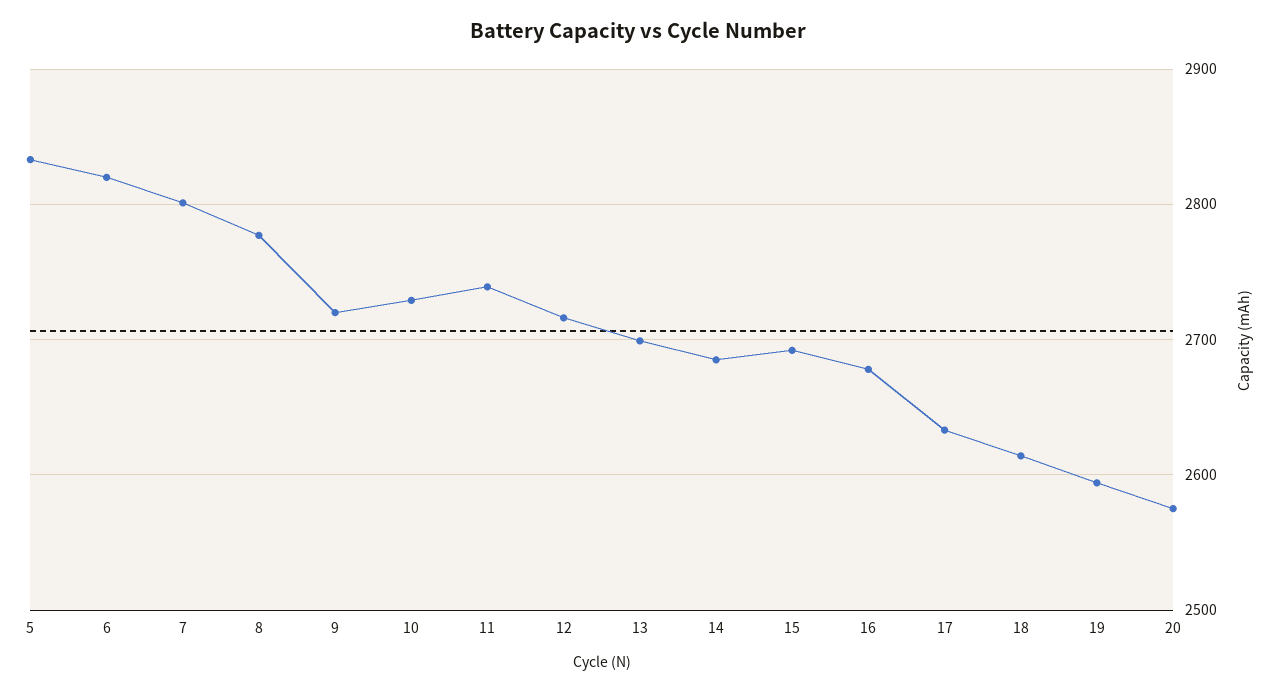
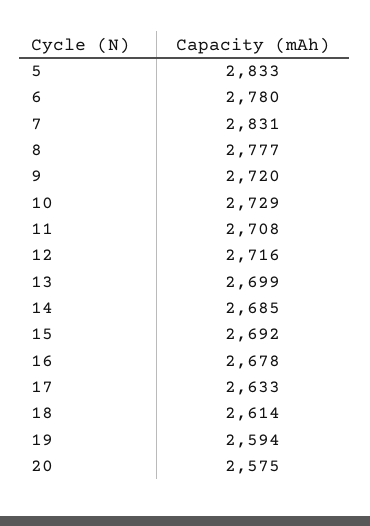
  {
    "5": 2833,
-   "6": 2820,
+   "6": 2780,
-   "7": 2800,
+   "7": 2831,
    "8": 2777,
    "9": 2720,
    "10": 2729,
-   "11": 2740,
+   "11": 2708,
    "12": 2716,
    "13": 2699,
    "14": 2685,
    "15": 2692,
    "16": 2678,
    "17": 2633,
    "18": 2614,
    "19": 2594,
    "20": 2575
  }

